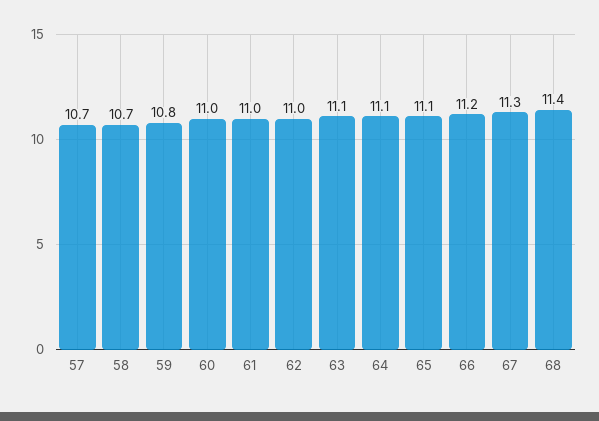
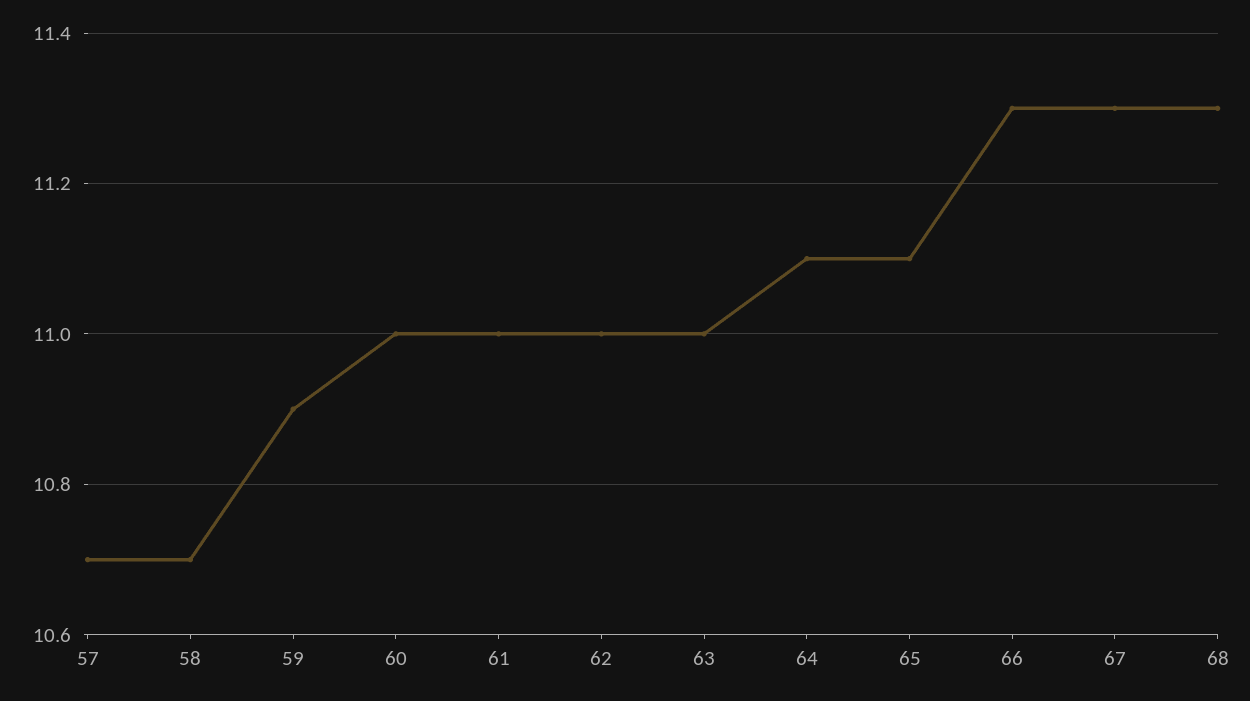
  {
    "57": 10.7,
    "58": 10.7,
-   "59": 10.8,
+   "59": 10.9,
    "60": 11,
    "61": 11,
    "62": 11,
-   "63": 11.1,
+   "63": 11,
    "64": 11.1,
    "65": 11.1,
-   "66": 11.2,
+   "66": 11.3,
    "67": 11.3,
-   "68": 11.4
+   "68": 11.3
  }

